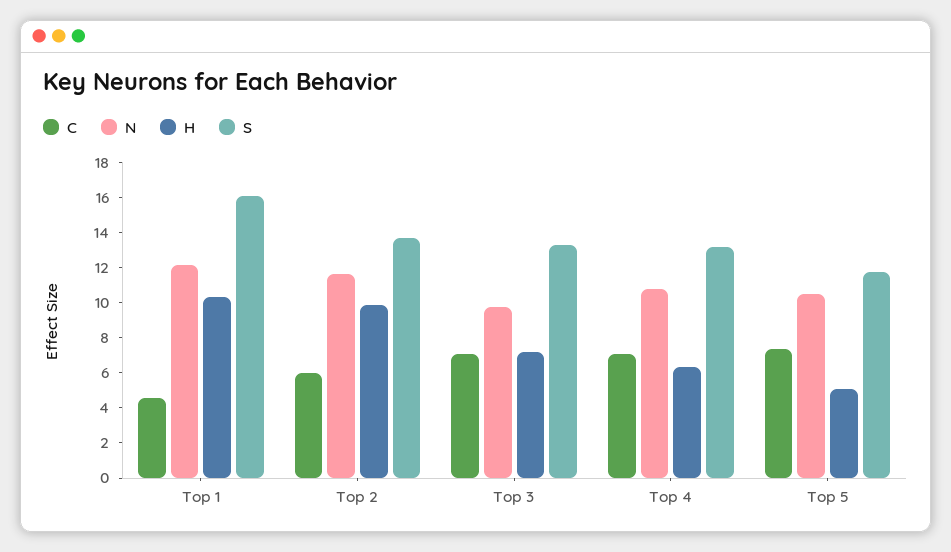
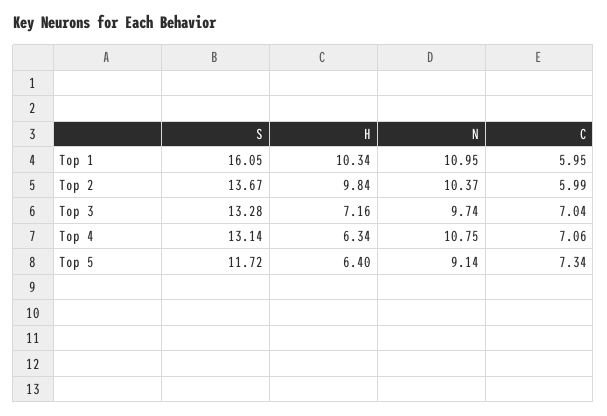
  {
    "C": {
-     "Top 1": 4.5,
+     "Top 1": 5.95,
      "Top 2": 5.99,
      "Top 3": 7.04,
      "Top 4": 7.06,
      "Top 5": 7.34
    },
    "N": {
-     "Top 1": 12,
+     "Top 1": 10.95,
-     "Top 2": 11.5,
+     "Top 2": 10.37,
      "Top 3": 9.74,
      "Top 4": 10.75,
-     "Top 5": 10.5
+     "Top 5": 9.14
    },
    "H": {
      "Top 1": 10.34,
      "Top 2": 9.84,
      "Top 3": 7.16,
      "Top 4": 6.34,
-     "Top 5": 5
+     "Top 5": 6.4
    },
    "S": {
      "Top 1": 16.05,
      "Top 2": 13.67,
      "Top 3": 13.28,
      "Top 4": 13.14,
      "Top 5": 11.72
    }
  }

